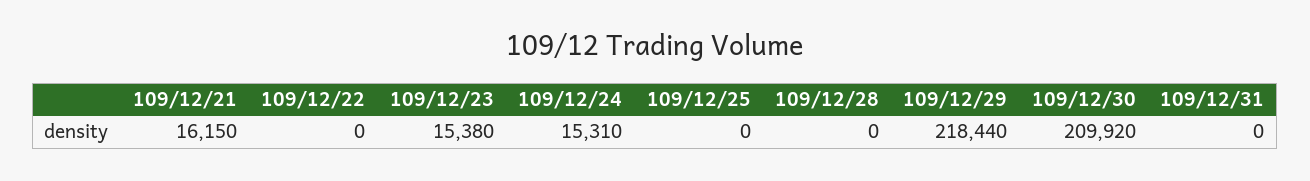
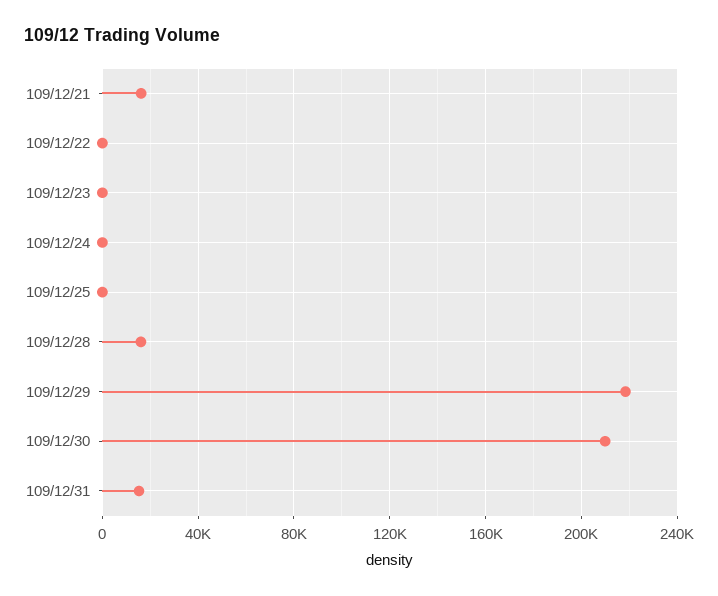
  {
    "109/12/21": 16150,
    "109/12/22": 0,
-   "109/12/23": 15380,
+   "109/12/23": 0,
-   "109/12/24": 15310,
+   "109/12/24": 0,
    "109/12/25": 0,
-   "109/12/28": 0,
+   "109/12/28": 15000,
    "109/12/29": 218440,
    "109/12/30": 209920,
-   "109/12/31": 0
+   "109/12/31": 15000
  }

